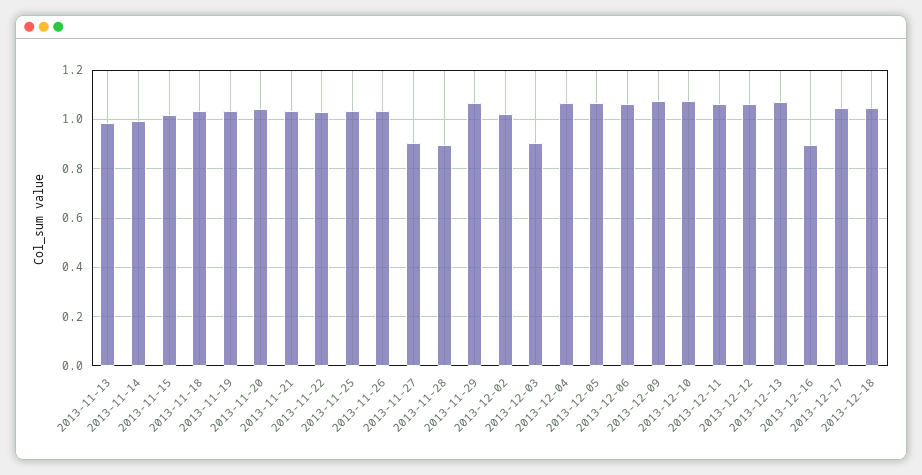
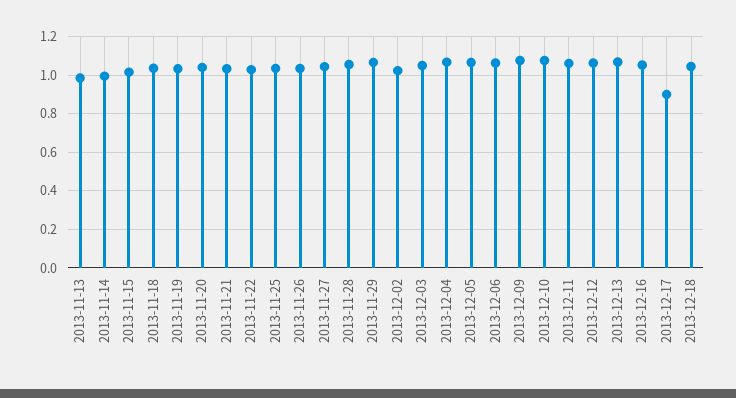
  {
    "2013-11-13": 0.975,
    "2013-11-14": 1,
    "2013-11-15": 1.025,
    "2013-11-18": 1.025,
    "2013-11-19": 1.025,
    "2013-11-20": 1.05,
    "2013-11-21": 1.025,
    "2013-11-22": 1.025,
    "2013-11-25": 1.025,
    "2013-11-26": 1.025,
-   "2013-11-27": 0.9,
+   "2013-11-27": 1.05,
-   "2013-11-28": 0.9,
+   "2013-11-28": 1.05,
    "2013-11-29": 1.075,
    "2013-12-02": 1.025,
-   "2013-12-03": 0.9,
+   "2013-12-03": 1.05,
    "2013-12-04": 1.075,
    "2013-12-05": 1.075,
    "2013-12-06": 1.075,
    "2013-12-09": 1.075,
    "2013-12-10": 1.075,
    "2013-12-11": 1.05,
    "2013-12-12": 1.075,
    "2013-12-13": 1.075,
-   "2013-12-16": 0.9,
+   "2013-12-16": 1.05,
-   "2013-12-17": 1.05,
+   "2013-12-17": 0.9,
    "2013-12-18": 1.05
  }

